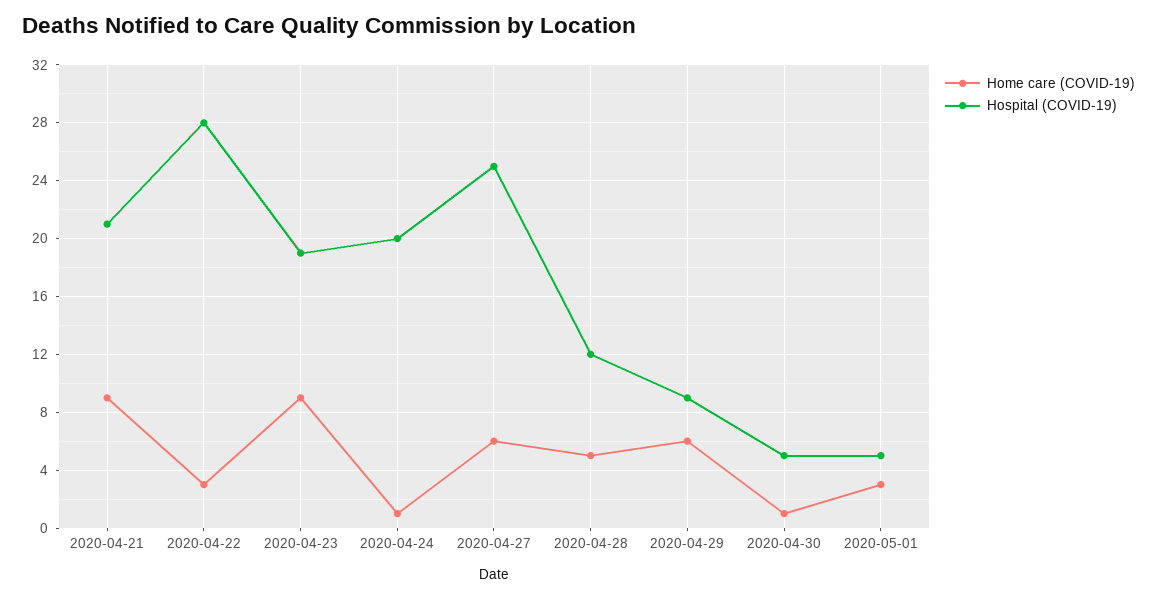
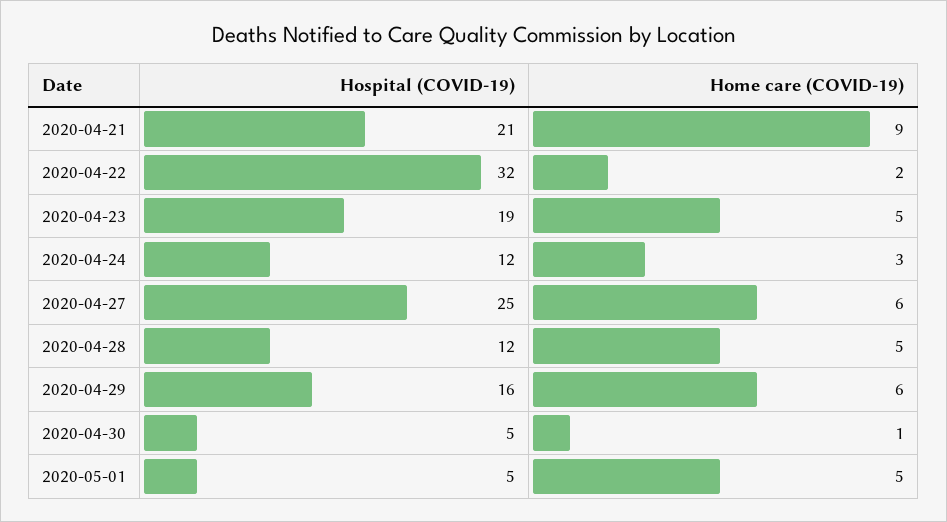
  {
    "Home care (COVID-19)": {
      "2020-04-21": 9,
-     "2020-04-22": 3,
+     "2020-04-22": 2,
-     "2020-04-23": 9,
+     "2020-04-23": 5,
-     "2020-04-24": 1,
+     "2020-04-24": 3,
      "2020-04-27": 6,
      "2020-04-28": 5,
      "2020-04-29": 6,
      "2020-04-30": 1,
-     "2020-05-01": 3
+     "2020-05-01": 5
    },
    "Hospital (COVID-19)": {
      "2020-04-21": 21,
-     "2020-04-22": 28,
+     "2020-04-22": 32,
      "2020-04-23": 19,
-     "2020-04-24": 20,
+     "2020-04-24": 12,
      "2020-04-27": 25,
      "2020-04-28": 12,
-     "2020-04-29": 9,
+     "2020-04-29": 16,
      "2020-04-30": 5,
      "2020-05-01": 5
    }
  }

